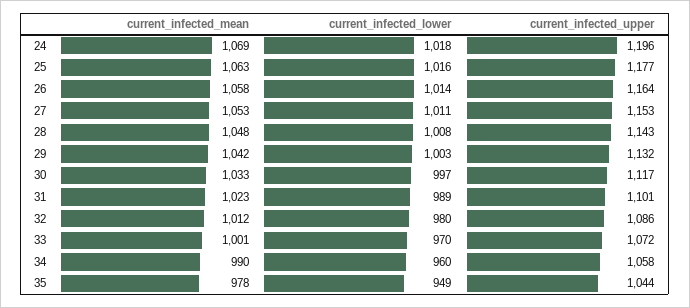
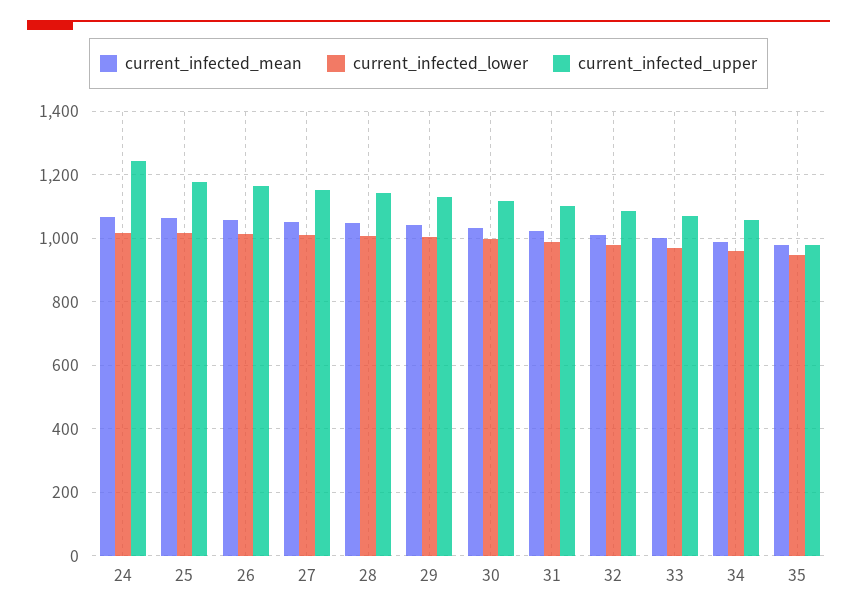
  {
    "current_infected_mean": {
      "24": 1069,
      "25": 1063,
      "26": 1058,
      "27": 1053,
      "28": 1048,
      "29": 1042,
      "30": 1033,
      "31": 1023,
      "32": 1012,
      "33": 1001,
      "34": 990,
      "35": 978
    },
    "current_infected_lower": {
      "24": 1018,
      "25": 1016,
      "26": 1014,
      "27": 1011,
      "28": 1008,
      "29": 1003,
      "30": 997,
      "31": 989,
      "32": 980,
      "33": 970,
      "34": 960,
      "35": 949
    },
    "current_infected_upper": {
-     "24": 1196,
+     "24": 1240,
      "25": 1177,
      "26": 1164,
      "27": 1153,
      "28": 1143,
      "29": 1132,
      "30": 1117,
      "31": 1101,
      "32": 1086,
      "33": 1072,
      "34": 1058,
-     "35": 1044
+     "35": 980
    }
  }

